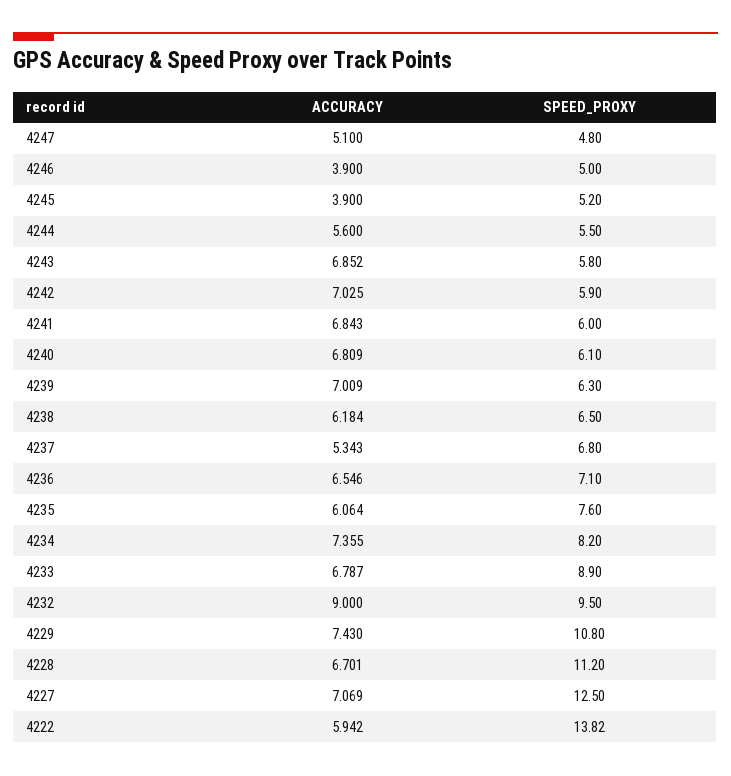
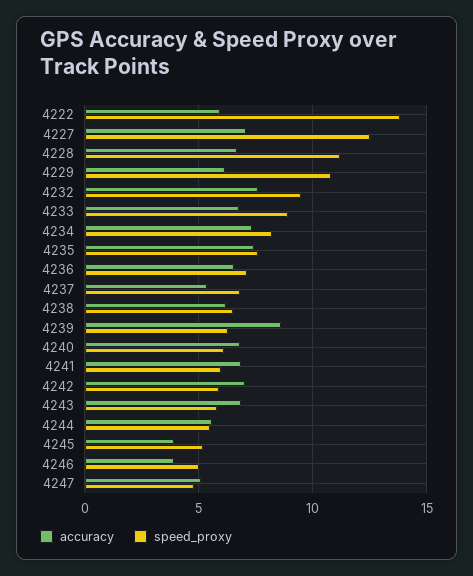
  {
    "ACCURACY": {
      "4247": 5.1,
      "4246": 3.9,
      "4245": 3.9,
      "4244": 5.6,
      "4243": 6.852,
      "4242": 7.025,
      "4241": 6.843,
      "4240": 6.809,
-     "4239": 7.009,
+     "4239": 8.5,
      "4238": 6.184,
      "4237": 5.343,
      "4236": 6.546,
-     "4235": 6.064,
+     "4235": 7.5,
      "4234": 7.355,
      "4233": 6.787,
-     "4232": 9,
+     "4232": 7.5,
-     "4229": 7.43,
+     "4229": 6,
      "4228": 6.701,
      "4227": 7.069,
      "4222": 5.942
    },
    "SPEED_PROXY": {
      "4247": 4.8,
      "4246": 5,
      "4245": 5.2,
      "4244": 5.5,
      "4243": 5.8,
      "4242": 5.9,
      "4241": 6,
      "4240": 6.1,
      "4239": 6.3,
      "4238": 6.5,
      "4237": 6.8,
      "4236": 7.1,
      "4235": 7.6,
      "4234": 8.2,
      "4233": 8.9,
      "4232": 9.5,
      "4229": 10.8,
      "4228": 11.2,
      "4227": 12.5,
      "4222": 13.82
    }
  }

